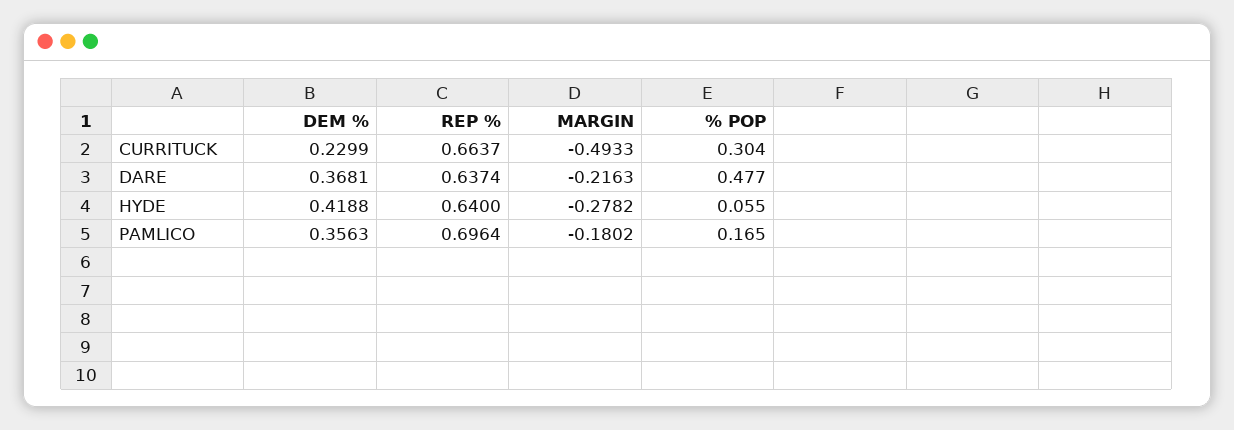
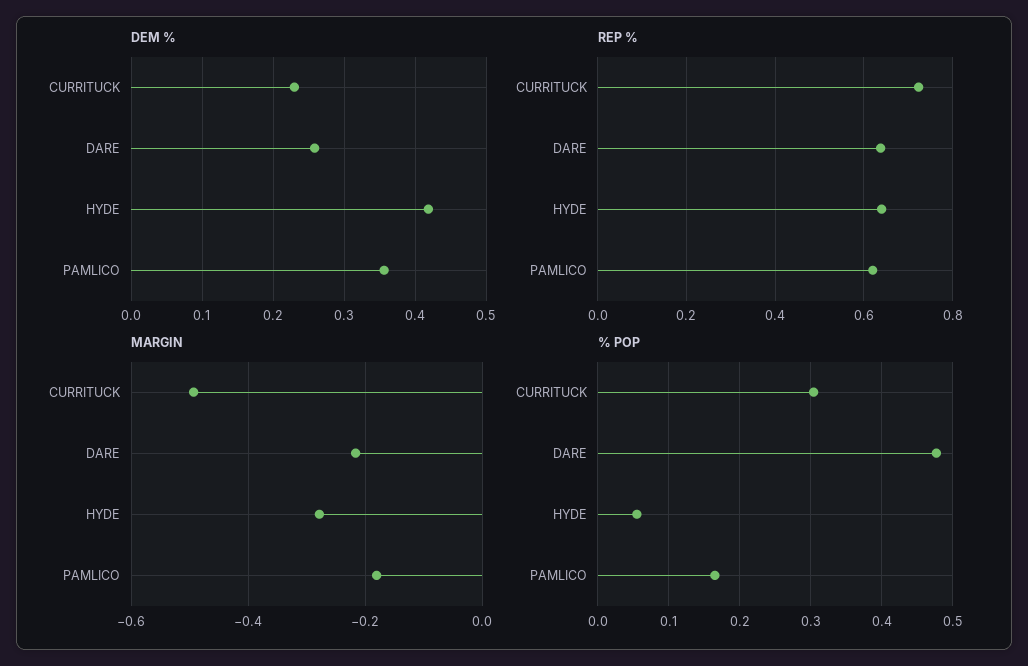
  {
    "DEM %": {
      "CURRITUCK": 0.2299,
-     "DARE": 0.3681,
+     "DARE": 0.26,
      "HYDE": 0.4188,
      "PAMLICO": 0.3563
    },
    "REP %": {
-     "CURRITUCK": 0.6637,
+     "CURRITUCK": 0.72,
      "DARE": 0.6374,
      "HYDE": 0.64,
-     "PAMLICO": 0.6964
+     "PAMLICO": 0.62
    },
    "MARGIN": {
      "CURRITUCK": -0.4933,
      "DARE": -0.2163,
      "HYDE": -0.2782,
      "PAMLICO": -0.1802
    },
    "% POP": {
      "CURRITUCK": 0.304,
      "DARE": 0.477,
      "HYDE": 0.055,
      "PAMLICO": 0.165
    }
  }

